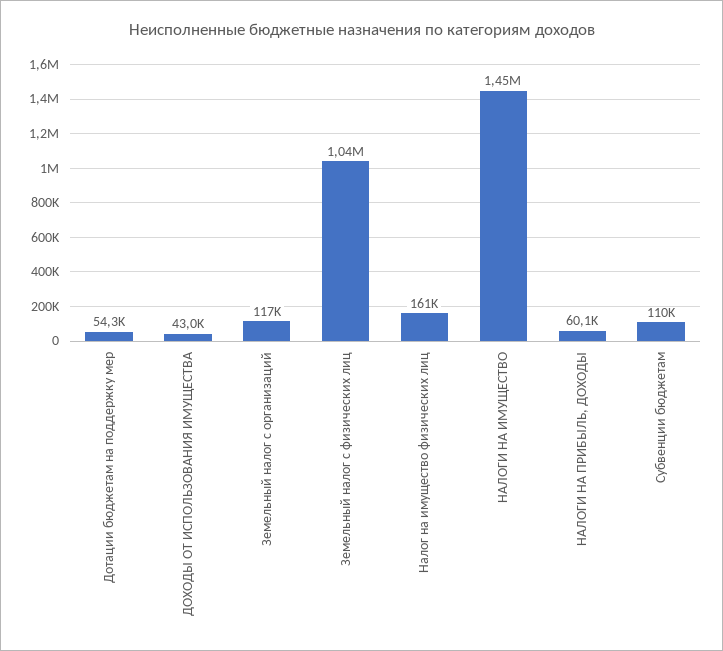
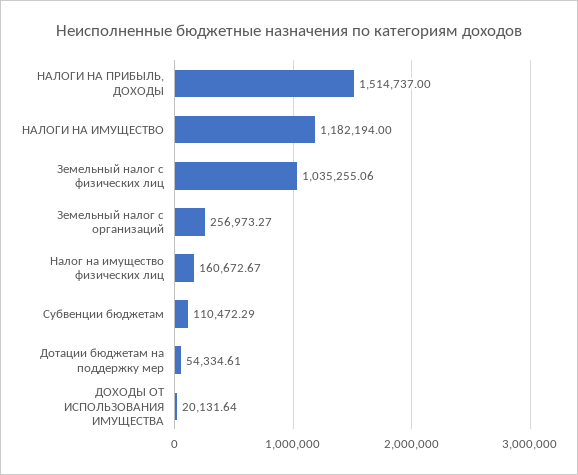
  {
    "Дотации бюджетам на поддержку мер": 54334.61,
-   "ДОХОДЫ ОТ ИСПОЛЬЗОВАНИЯ ИМУЩЕСТВА": 43000,
+   "ДОХОДЫ ОТ ИСПОЛЬЗОВАНИЯ ИМУЩЕСТВА": 20131.64,
-   "Земельный налог с организаций": 117000,
+   "Земельный налог с организаций": 256973.27,
    "Земельный налог с физических лиц": 1035255.06,
    "Налог на имущество физических лиц": 160672.67,
-   "НАЛОГИ НА ИМУЩЕСТВО": 1450000,
+   "НАЛОГИ НА ИМУЩЕСТВО": 1182194,
-   "НАЛОГИ НА ПРИБЫЛЬ, ДОХОДЫ": 60100,
+   "НАЛОГИ НА ПРИБЫЛЬ, ДОХОДЫ": 1514737,
    "Субвенции бюджетам": 110472.29
  }

